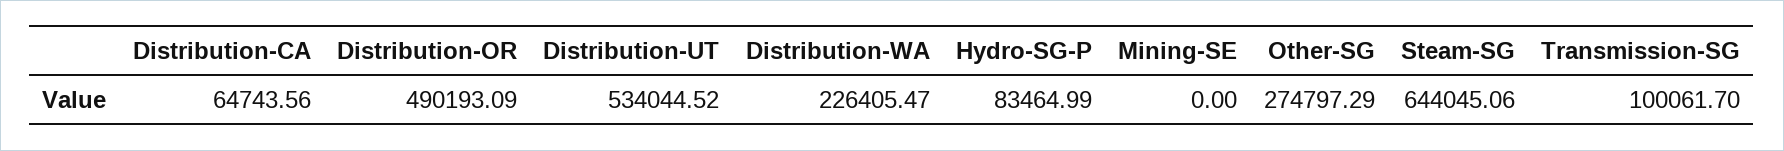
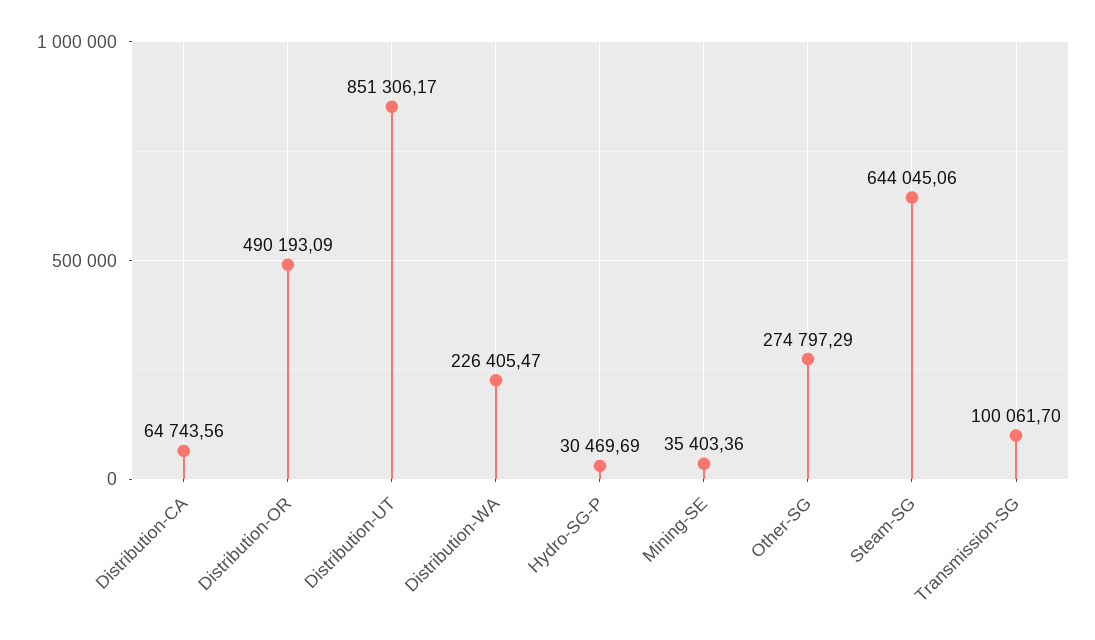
  {
    "Distribution-CA": 64743.56,
    "Distribution-OR": 490193.09,
-   "Distribution-UT": 534044.52,
+   "Distribution-UT": 851306.17,
    "Distribution-WA": 226405.47,
-   "Hydro-SG-P": 83464.99,
+   "Hydro-SG-P": 30469.69,
-   "Mining-SE": 0,
+   "Mining-SE": 35403.36,
    "Other-SG": 274797.29,
    "Steam-SG": 644045.06,
    "Transmission-SG": 100061.7
  }

